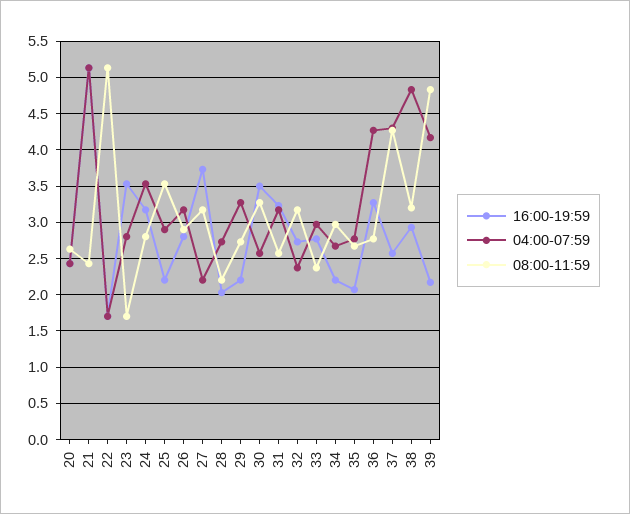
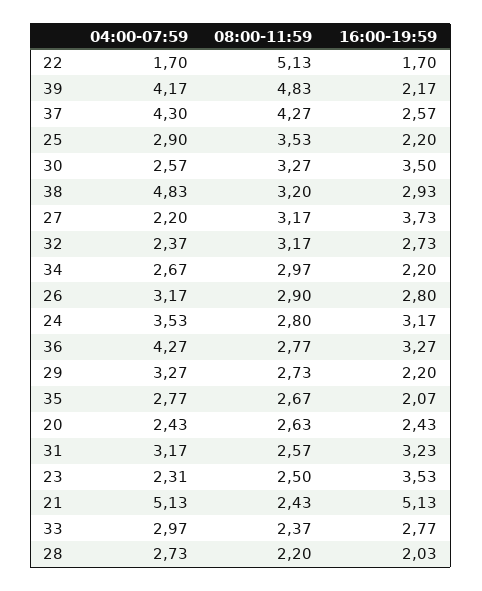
  {
    "16:00-19:59": {
      "20": 2.43,
      "21": 5.13,
      "22": 1.7,
      "23": 3.53,
      "24": 3.17,
      "25": 2.2,
      "26": 2.8,
      "27": 3.73,
      "28": 2.03,
      "29": 2.2,
      "30": 3.5,
      "31": 3.23,
      "32": 2.73,
      "33": 2.77,
      "34": 2.2,
      "35": 2.07,
      "36": 3.27,
      "37": 2.57,
      "38": 2.93,
      "39": 2.17
    },
    "04:00-07:59": {
      "20": 2.43,
      "21": 5.13,
      "22": 1.7,
-     "23": 2.8,
+     "23": 2.31,
      "24": 3.53,
      "25": 2.9,
      "26": 3.17,
      "27": 2.2,
      "28": 2.73,
      "29": 3.27,
      "30": 2.57,
      "31": 3.17,
      "32": 2.37,
      "33": 2.97,
      "34": 2.67,
      "35": 2.77,
      "36": 4.27,
      "37": 4.3,
      "38": 4.83,
      "39": 4.17
    },
    "08:00-11:59": {
      "20": 2.63,
      "21": 2.43,
      "22": 5.13,
-     "23": 1.7,
+     "23": 2.5,
      "24": 2.8,
      "25": 3.53,
      "26": 2.9,
      "27": 3.17,
      "28": 2.2,
      "29": 2.73,
      "30": 3.27,
      "31": 2.57,
      "32": 3.17,
      "33": 2.37,
      "34": 2.97,
      "35": 2.67,
      "36": 2.77,
      "37": 4.27,
      "38": 3.2,
      "39": 4.83
    }
  }

